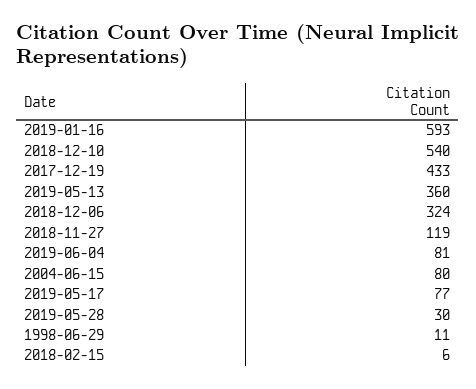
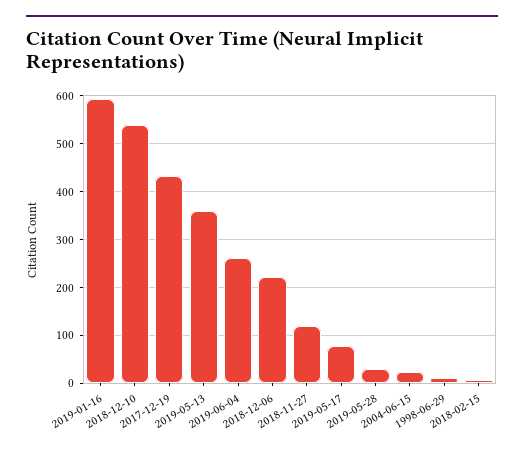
  {
    "2019-01-16": 593,
    "2018-12-10": 540,
    "2017-12-19": 433,
    "2019-05-13": 360,
-   "2018-12-06": 324,
+   "2018-12-06": 220,
    "2018-11-27": 119,
-   "2019-06-04": 81,
+   "2019-06-04": 260,
-   "2004-06-15": 80,
+   "2004-06-15": 20,
    "2019-05-17": 77,
    "2019-05-28": 30,
    "1998-06-29": 11,
    "2018-02-15": 6
  }

